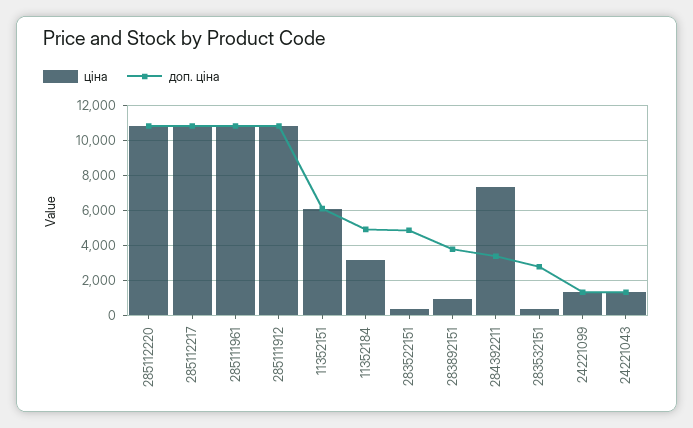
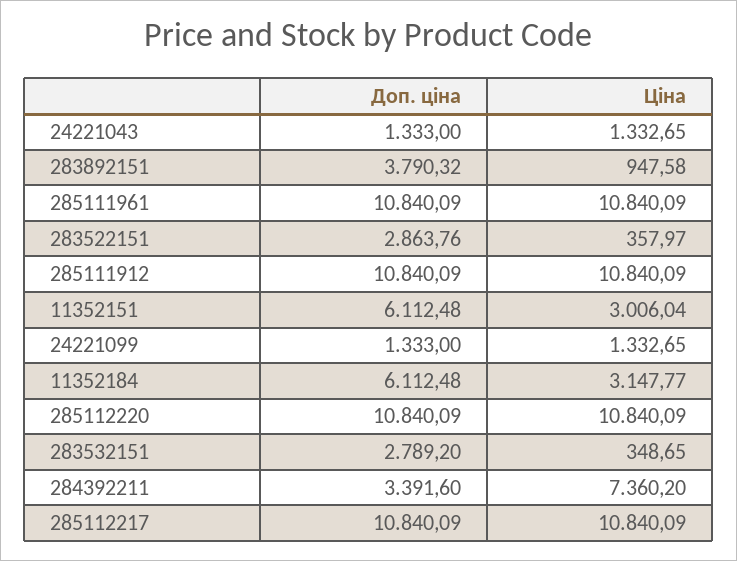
  {
    "ціна": {
      "285112220": 10840.09,
      "285112217": 10840.09,
      "285111961": 10840.09,
      "285111912": 10840.09,
-     "11352151": 6000,
+     "11352151": 3006.04,
      "11352184": 3147.77,
      "283522151": 357.97,
      "283892151": 947.58,
      "284392211": 7360.2,
      "283532151": 348.65,
      "24221099": 1332.65,
      "24221043": 1332.65
    },
    "доп. ціна": {
      "285112220": 10840.09,
      "285112217": 10840.09,
      "285111961": 10840.09,
      "285111912": 10840.09,
      "11352151": 6112.48,
-     "11352184": 5000,
+     "11352184": 6112.48,
-     "283522151": 5000,
+     "283522151": 2863.76,
      "283892151": 3790.32,
      "284392211": 3391.6,
      "283532151": 2789.2,
      "24221099": 1333,
      "24221043": 1333
    }
  }

